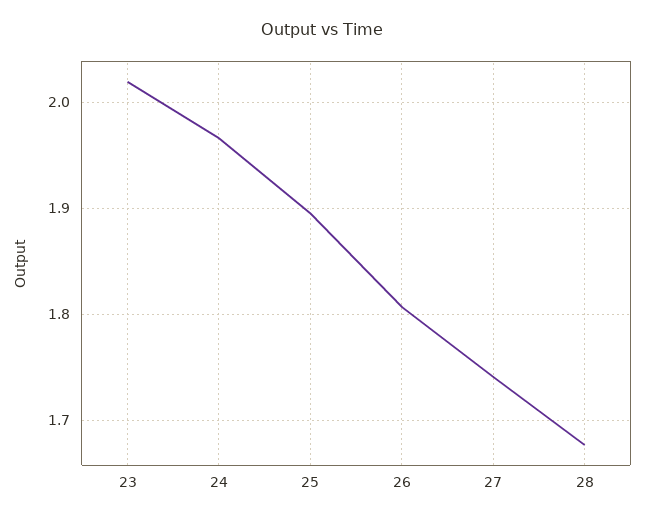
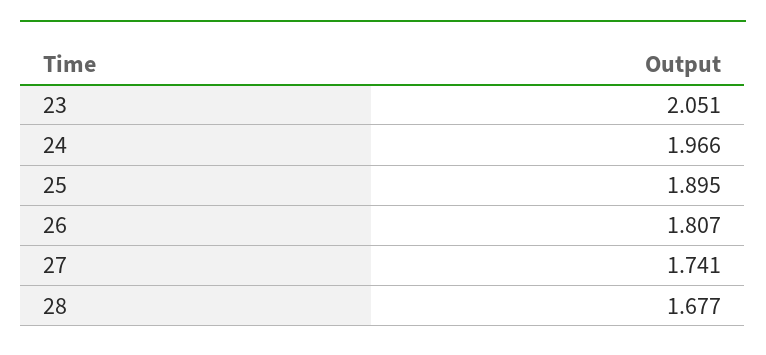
  {
-   "23": 2.02,
+   "23": 2.051,
    "24": 1.966,
    "25": 1.895,
    "26": 1.807,
    "27": 1.741,
    "28": 1.677
  }

